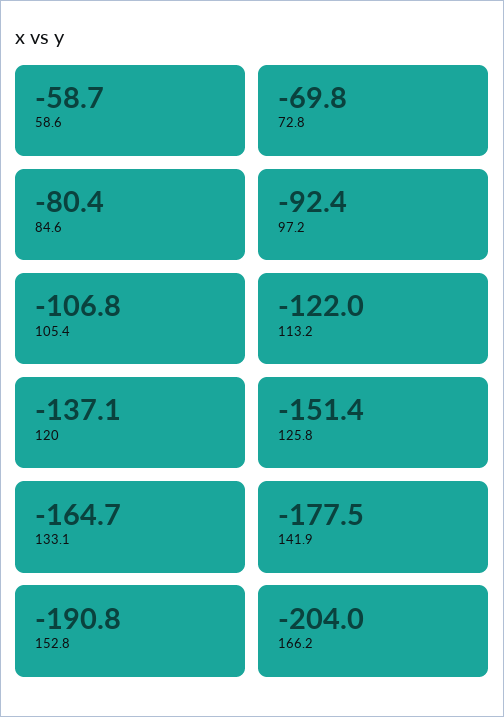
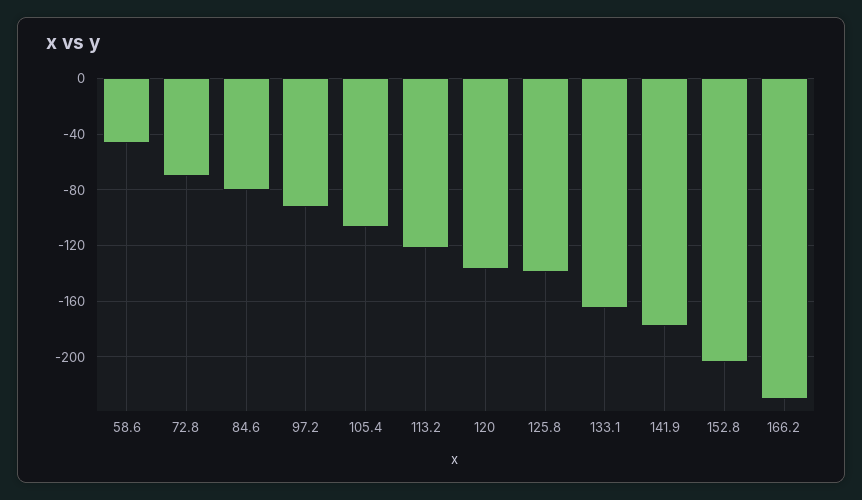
  {
-   "58.6": -58.7,
+   "58.6": -45,
    "72.8": -69.8,
    "84.6": -80.4,
    "97.2": -92.4,
    "105.4": -106.8,
    "113.2": -122,
    "120": -137.1,
-   "125.8": -151.4,
+   "125.8": -140,
    "133.1": -164.7,
    "141.9": -177.5,
-   "152.8": -190.8,
+   "152.8": -205,
-   "166.2": -204
+   "166.2": -230
  }

